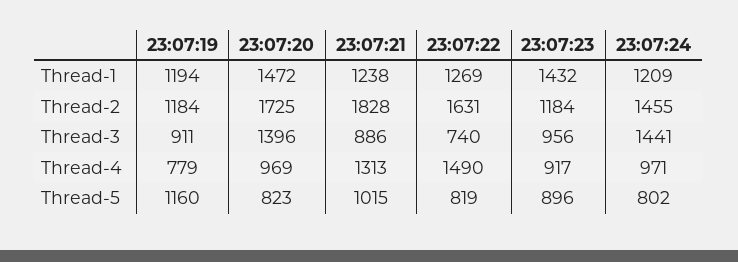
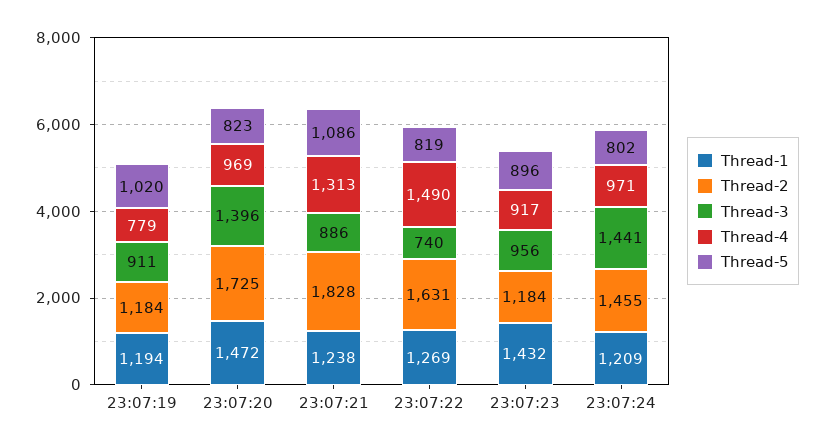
  {
    "Thread-1": {
      "23:07:19": 1194,
      "23:07:20": 1472,
      "23:07:21": 1238,
      "23:07:22": 1269,
      "23:07:23": 1432,
      "23:07:24": 1209
    },
    "Thread-2": {
      "23:07:19": 1184,
      "23:07:20": 1725,
      "23:07:21": 1828,
      "23:07:22": 1631,
      "23:07:23": 1184,
      "23:07:24": 1455
    },
    "Thread-3": {
      "23:07:19": 911,
      "23:07:20": 1396,
      "23:07:21": 886,
      "23:07:22": 740,
      "23:07:23": 956,
      "23:07:24": 1441
    },
    "Thread-4": {
      "23:07:19": 779,
      "23:07:20": 969,
      "23:07:21": 1313,
      "23:07:22": 1490,
      "23:07:23": 917,
      "23:07:24": 971
    },
    "Thread-5": {
-     "23:07:19": 1160,
+     "23:07:19": 1020,
      "23:07:20": 823,
-     "23:07:21": 1015,
+     "23:07:21": 1086,
      "23:07:22": 819,
      "23:07:23": 896,
      "23:07:24": 802
    }
  }

